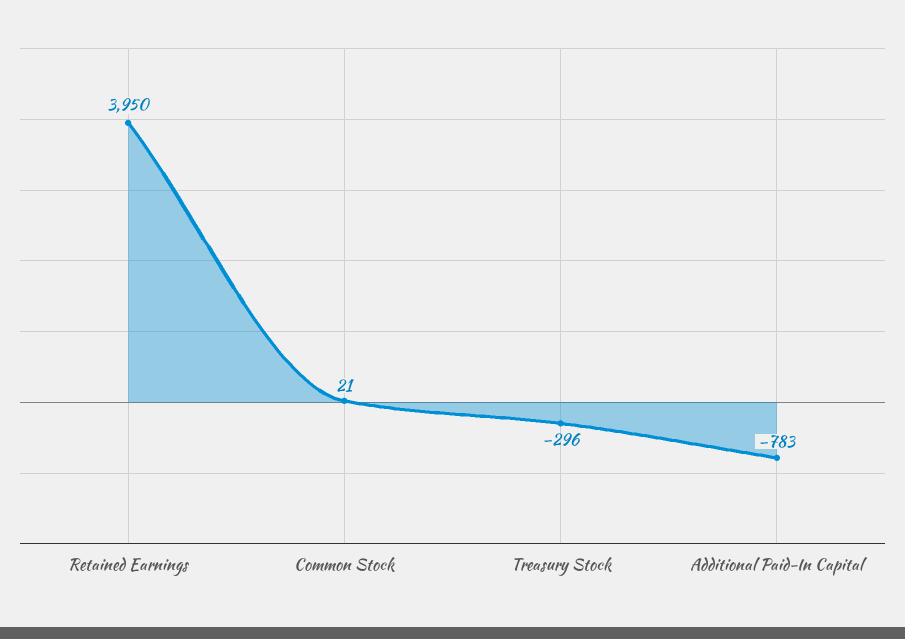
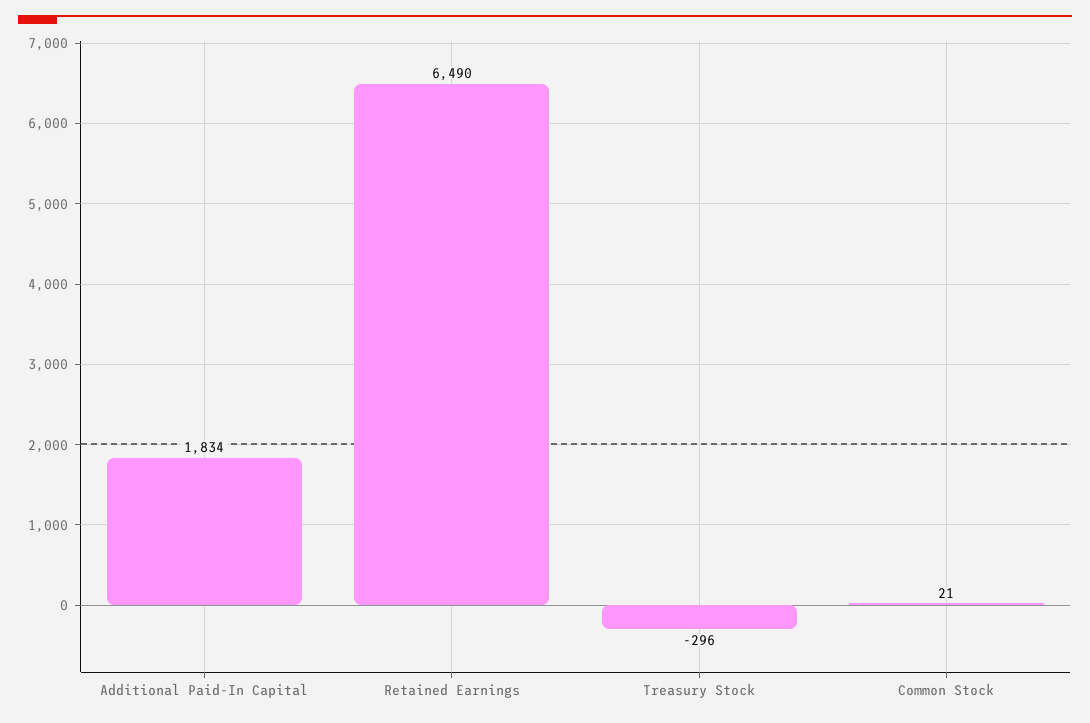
  {
-   "Retained Earnings": 3950,
+   "Retained Earnings": 6490,
    "Common Stock": 21,
    "Treasury Stock": -296,
-   "Additional Paid-In Capital": -783
+   "Additional Paid-In Capital": 1834
  }

